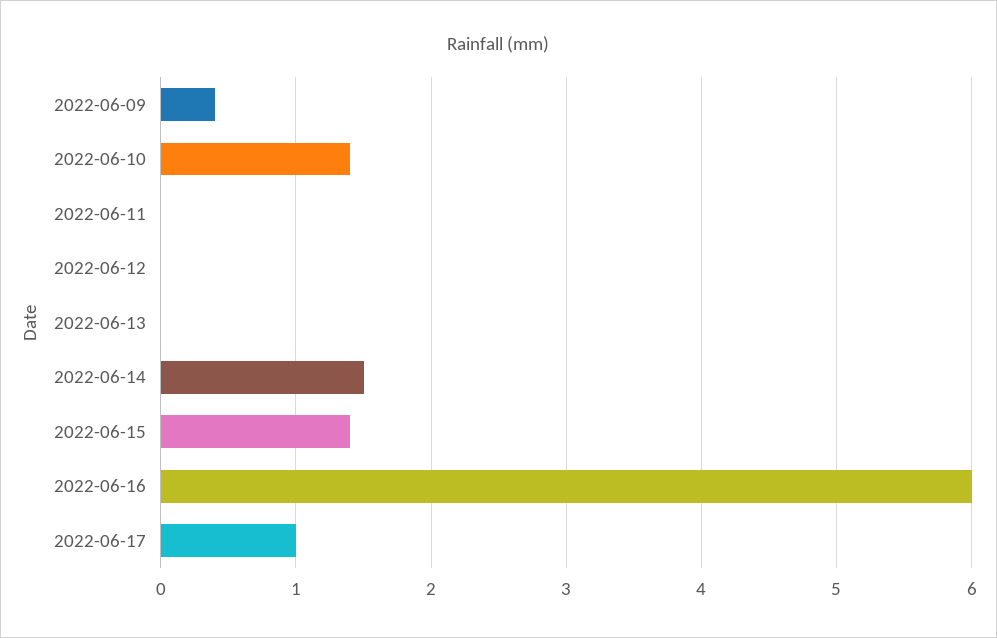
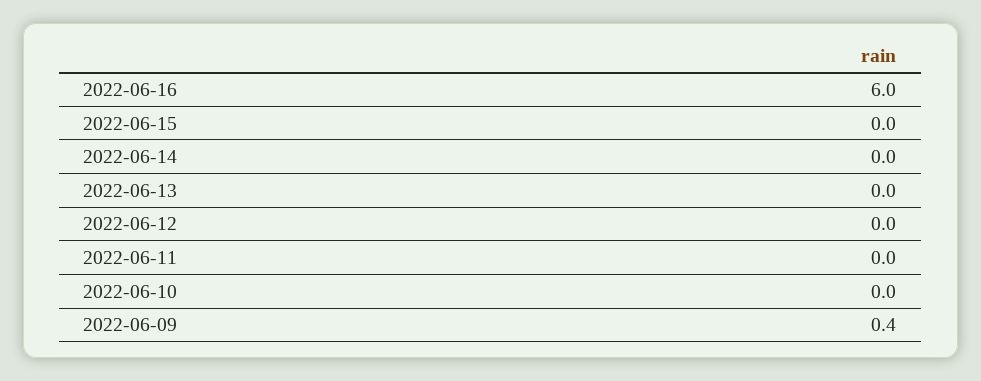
  {
    "2022-06-09": 0.4,
-   "2022-06-10": 1.4,
+   "2022-06-10": 0,
    "2022-06-11": 0,
    "2022-06-12": 0,
    "2022-06-13": 0,
-   "2022-06-14": 1.5,
+   "2022-06-14": 0,
-   "2022-06-15": 1.4,
+   "2022-06-15": 0,
-   "2022-06-16": 6,
+   "2022-06-16": 6
-   "2022-06-17": 1
  }

